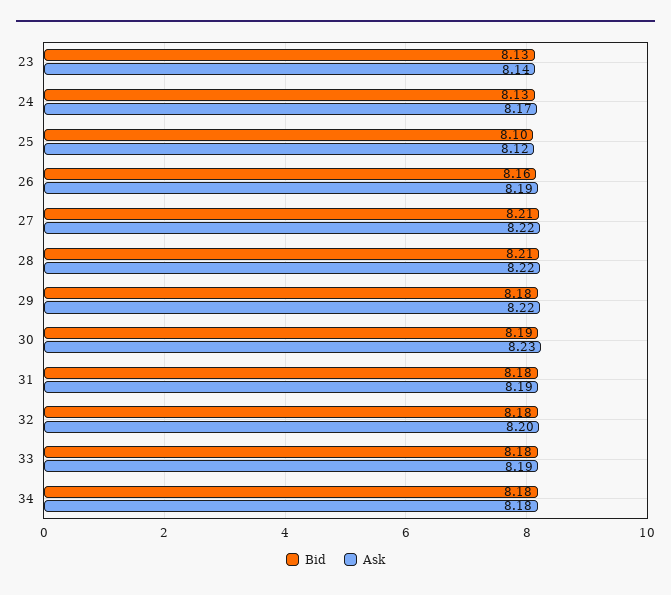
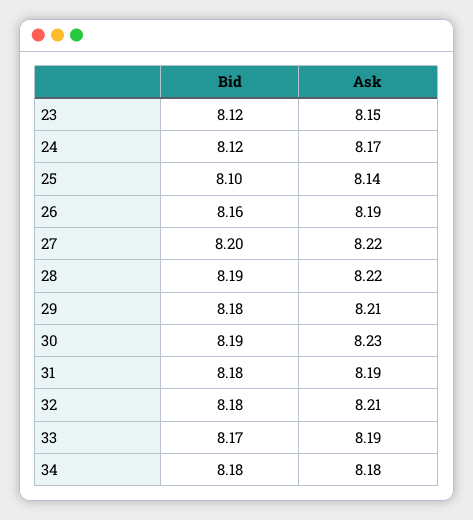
  {
    "Bid": {
-     "23": 8.13,
+     "23": 8.12,
-     "24": 8.13,
+     "24": 8.12,
      "25": 8.1,
      "26": 8.16,
-     "27": 8.21,
+     "27": 8.2,
-     "28": 8.21,
+     "28": 8.19,
      "29": 8.18,
      "30": 8.19,
      "31": 8.18,
      "32": 8.18,
-     "33": 8.18,
+     "33": 8.17,
      "34": 8.18
    },
    "Ask": {
-     "23": 8.14,
+     "23": 8.15,
      "24": 8.17,
-     "25": 8.12,
+     "25": 8.14,
      "26": 8.19,
      "27": 8.22,
      "28": 8.22,
-     "29": 8.22,
+     "29": 8.21,
      "30": 8.23,
      "31": 8.19,
-     "32": 8.2,
+     "32": 8.21,
      "33": 8.19,
      "34": 8.18
    }
  }

